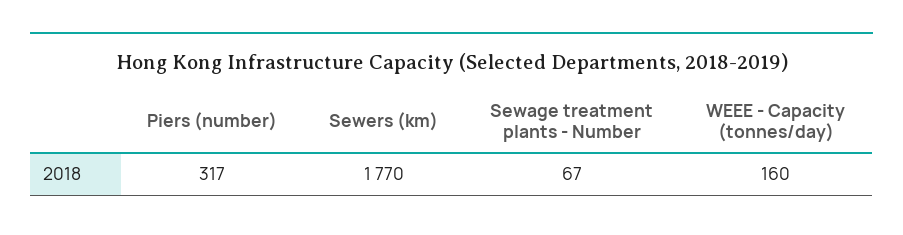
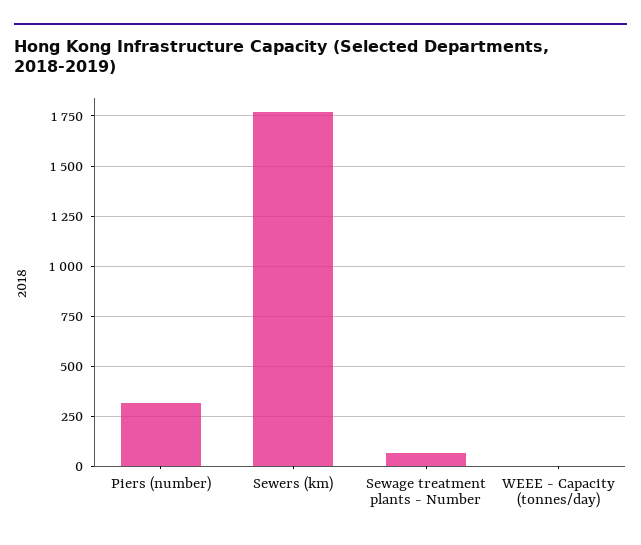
  {
    "Piers (number)": 317,
    "Sewers (km)": 1770,
    "Sewage treatment plants - Number": 67,
-   "WEEE - Capacity (tonnes/day)": 160
+   "WEEE - Capacity (tonnes/day)": 0
  }

